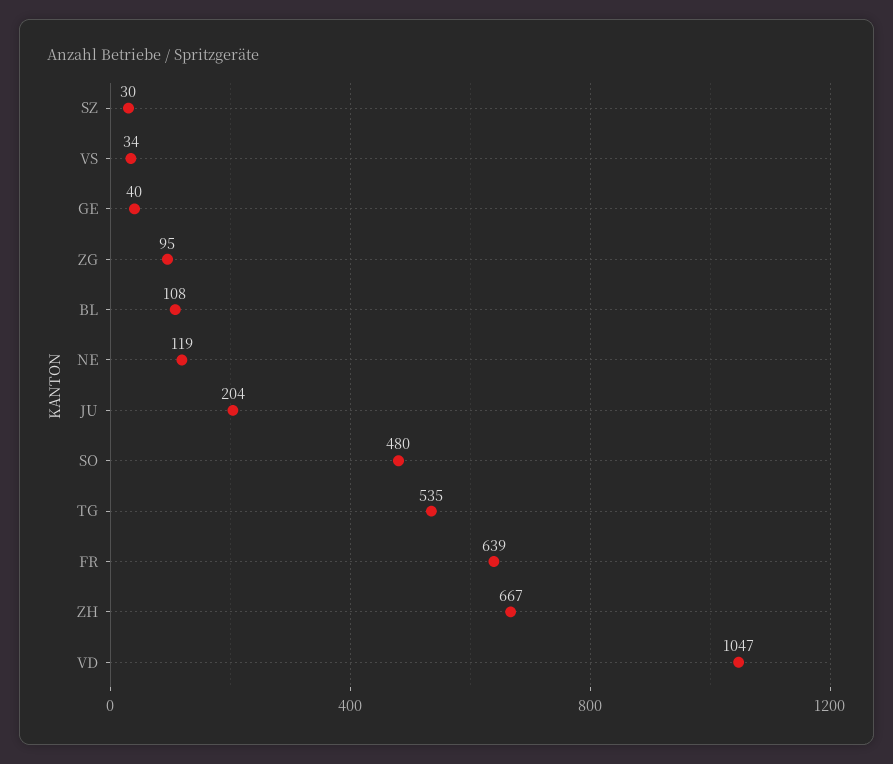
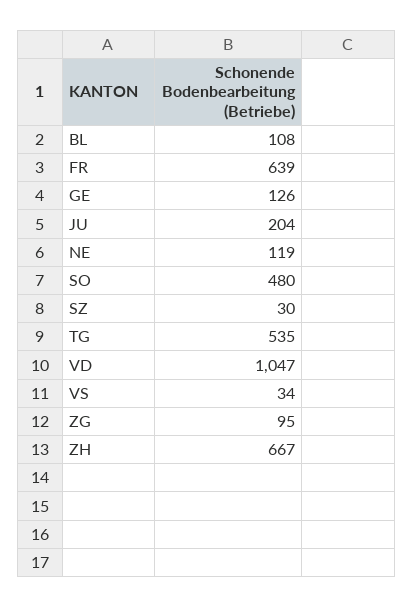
  {
    "SZ": 30,
    "VS": 34,
-   "GE": 40,
+   "GE": 126,
    "ZG": 95,
    "BL": 108,
    "NE": 119,
    "JU": 204,
    "SO": 480,
    "TG": 535,
    "FR": 639,
    "ZH": 667,
    "VD": 1047
  }

